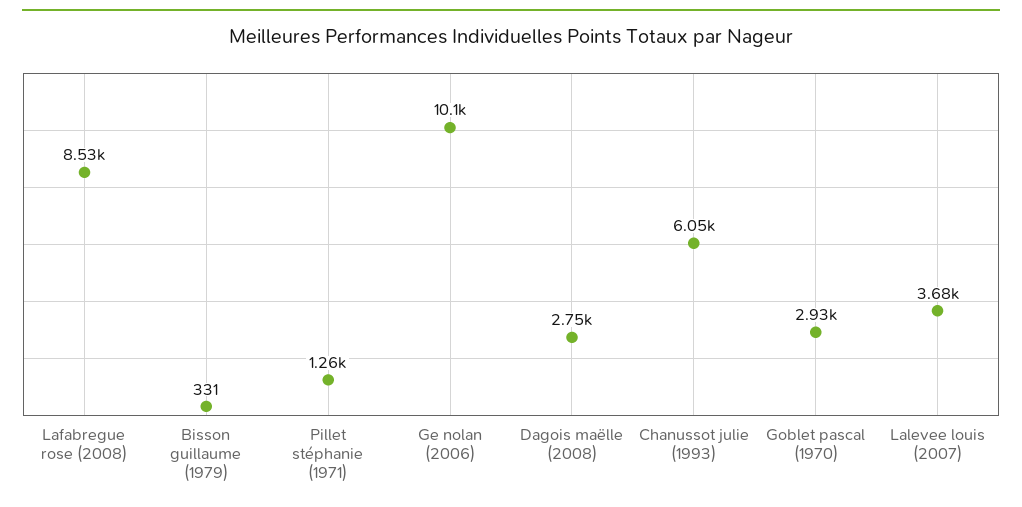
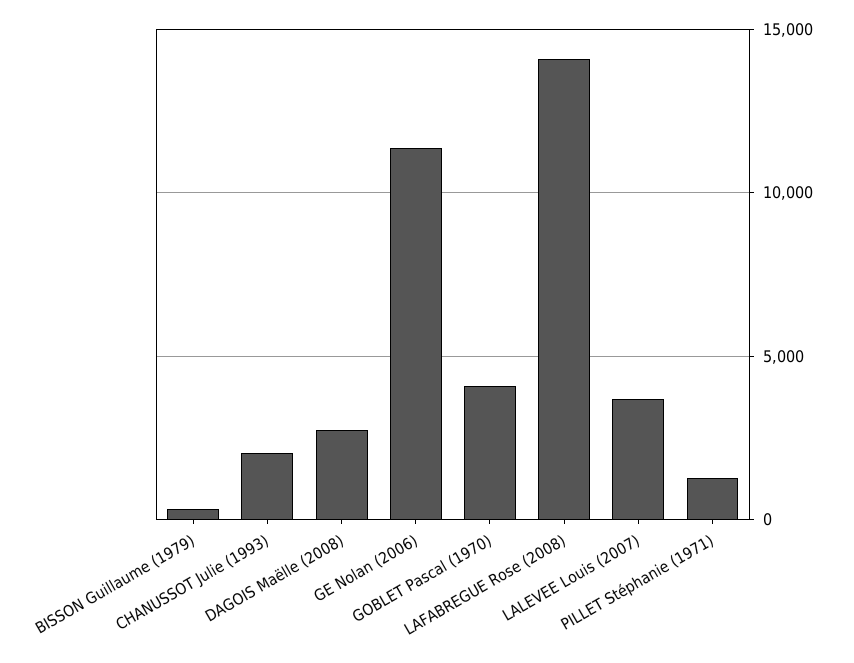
  {
-   "Lafabregue rose (2008)": 8530,
+   "Lafabregue rose (2008)": 14000,
    "Bisson guillaume (1979)": 331,
    "Pillet stéphanie (1971)": 1260,
-   "Ge nolan (2006)": 10100,
+   "Ge nolan (2006)": 11500,
    "Dagois maëlle (2008)": 2750,
-   "Chanussot julie (1993)": 6050,
+   "Chanussot julie (1993)": 2000,
-   "Goblet pascal (1970)": 2930,
+   "Goblet pascal (1970)": 4000,
    "Lalevee louis (2007)": 3680
  }

